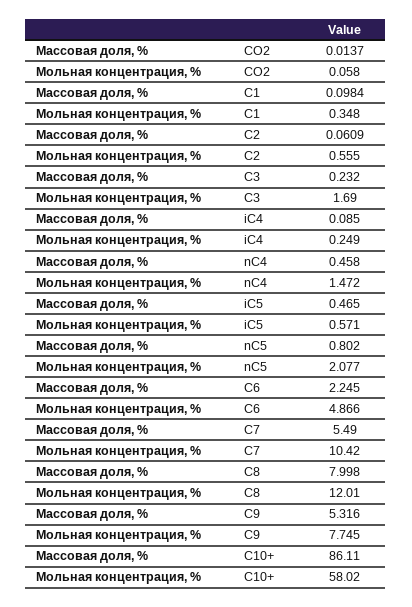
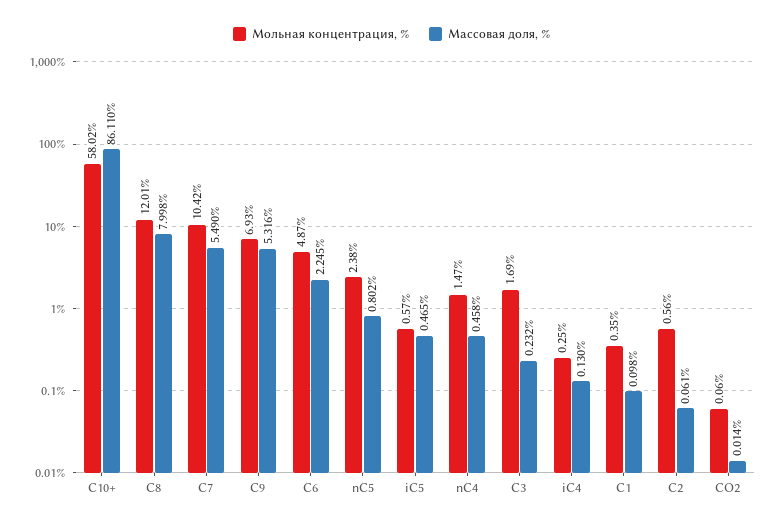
  {
    "Массовая доля, %": {
      "CO2": 0.0137,
      "C1": 0.0984,
      "C2": 0.0609,
      "C3": 0.232,
-     "iC4": 0.085,
+     "iC4": 0.13,
      "nC4": 0.458,
      "iC5": 0.465,
      "nC5": 0.802,
      "C6": 2.245,
      "C7": 5.49,
      "C8": 7.998,
      "C9": 5.316,
      "C10+": 86.11
    },
    "Мольная концентрация, %": {
      "CO2": 0.058,
      "C1": 0.348,
      "C2": 0.555,
      "C3": 1.69,
      "iC4": 0.249,
      "nC4": 1.472,
      "iC5": 0.571,
-     "nC5": 2.077,
+     "nC5": 2.38,
      "C6": 4.866,
      "C7": 10.42,
      "C8": 12.01,
-     "C9": 7.745,
+     "C9": 6.93,
      "C10+": 58.02
    }
  }

